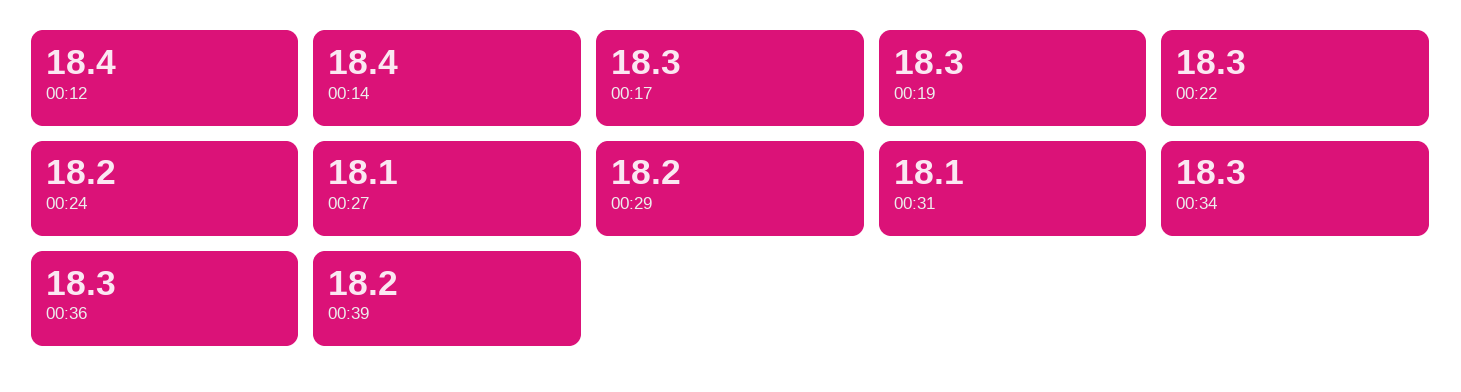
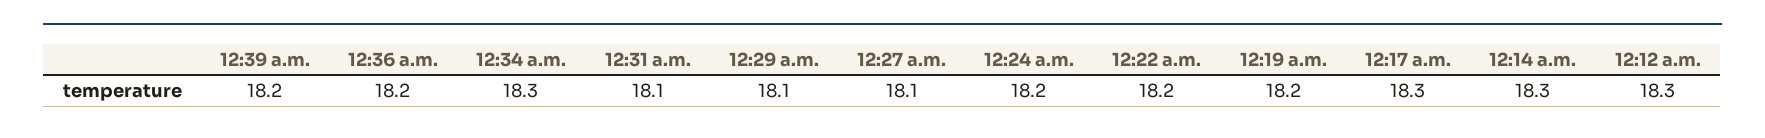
  {
-   "00:12": 18.4,
+   "00:12": 18.3,
-   "00:14": 18.4,
+   "00:14": 18.3,
    "00:17": 18.3,
-   "00:19": 18.3,
+   "00:19": 18.2,
-   "00:22": 18.3,
+   "00:22": 18.2,
    "00:24": 18.2,
    "00:27": 18.1,
-   "00:29": 18.2,
+   "00:29": 18.1,
    "00:31": 18.1,
    "00:34": 18.3,
-   "00:36": 18.3,
+   "00:36": 18.2,
    "00:39": 18.2
  }

